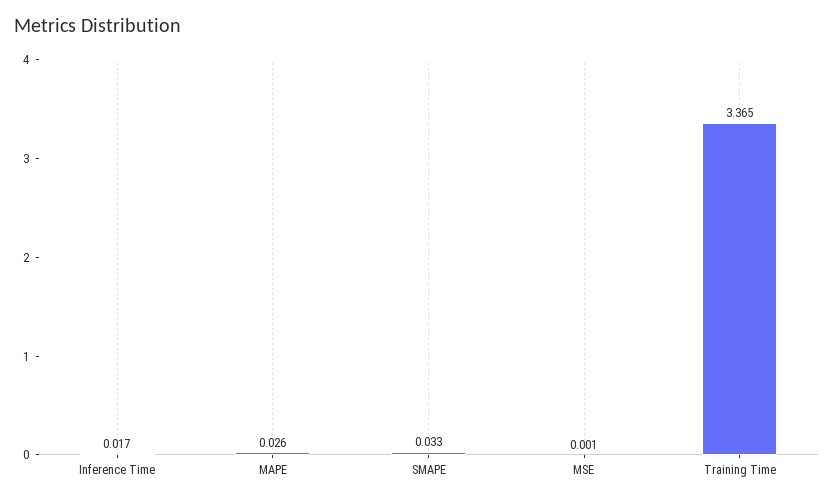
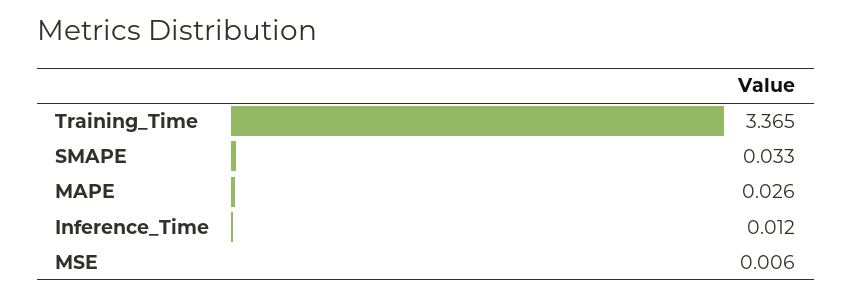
  {
-   "Inference Time": 0.017,
+   "Inference Time": 0.012,
    "MAPE": 0.026,
    "SMAPE": 0.033,
-   "MSE": 0.001,
+   "MSE": 0.006,
    "Training Time": 3.365
  }

